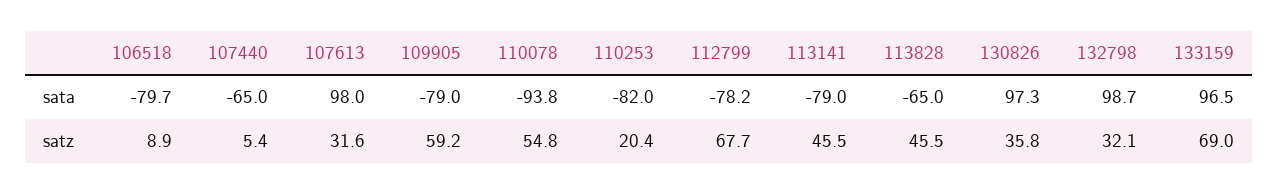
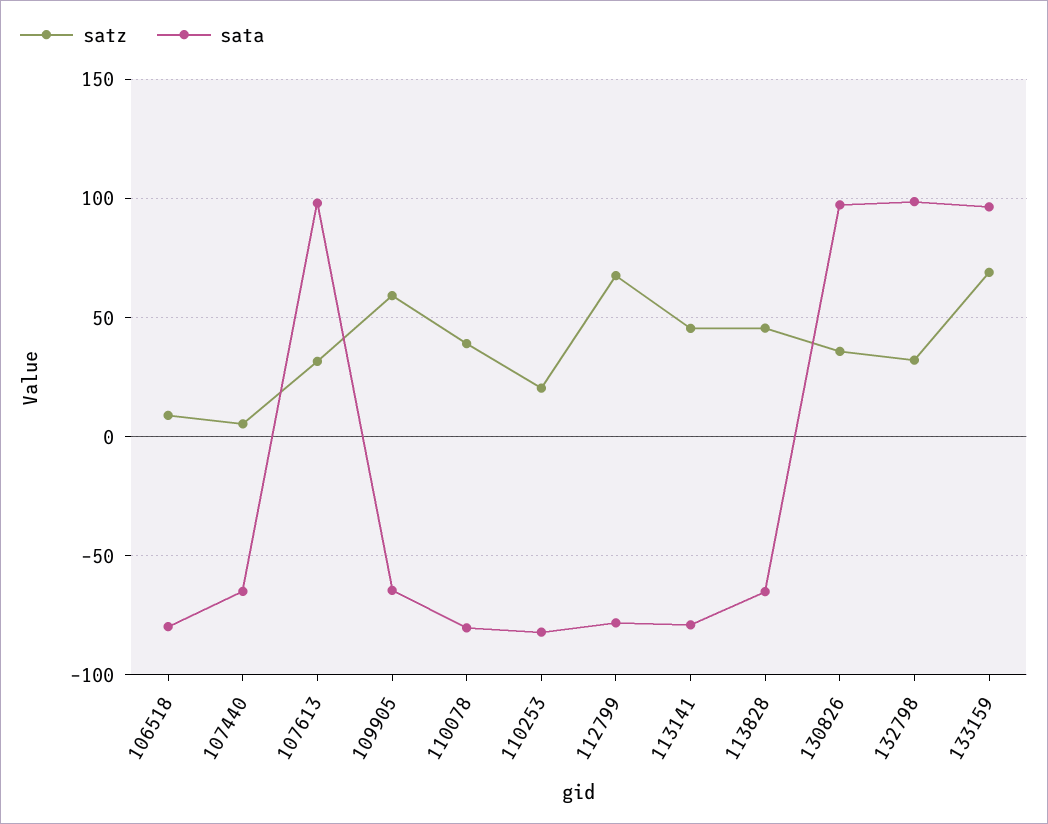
  {
    "sata": {
      "106518": -79.7,
      "107440": -65,
      "107613": 98,
-     "109905": -79,
+     "109905": -65,
-     "110078": -93.8,
+     "110078": -80,
      "110253": -82,
      "112799": -78.2,
      "113141": -79,
      "113828": -65,
      "130826": 97.3,
      "132798": 98.7,
      "133159": 96.5
    },
    "satz": {
      "106518": 8.9,
      "107440": 5.4,
      "107613": 31.6,
      "109905": 59.2,
-     "110078": 54.8,
+     "110078": 40,
      "110253": 20.4,
      "112799": 67.7,
      "113141": 45.5,
      "113828": 45.5,
      "130826": 35.8,
      "132798": 32.1,
      "133159": 69
    }
  }

